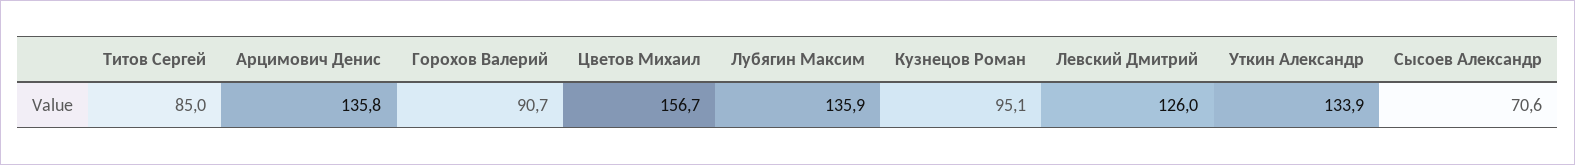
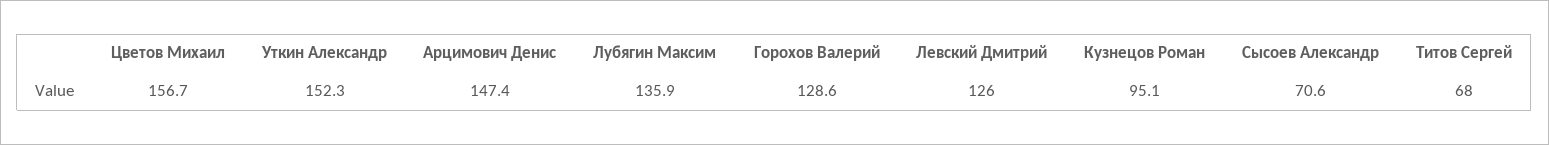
  {
-   "Титов Сергей": 85,
+   "Титов Сергей": 68,
-   "Арцимович Денис": 135.8,
+   "Арцимович Денис": 147.4,
-   "Горохов Валерий": 90.7,
+   "Горохов Валерий": 128.6,
    "Цветов Михаил": 156.7,
    "Лубягин Максим": 135.9,
    "Кузнецов Роман": 95.1,
    "Левский Дмитрий": 126,
-   "Уткин Александр": 133.9,
+   "Уткин Александр": 152.3,
    "Сысоев Александр": 70.6
  }

